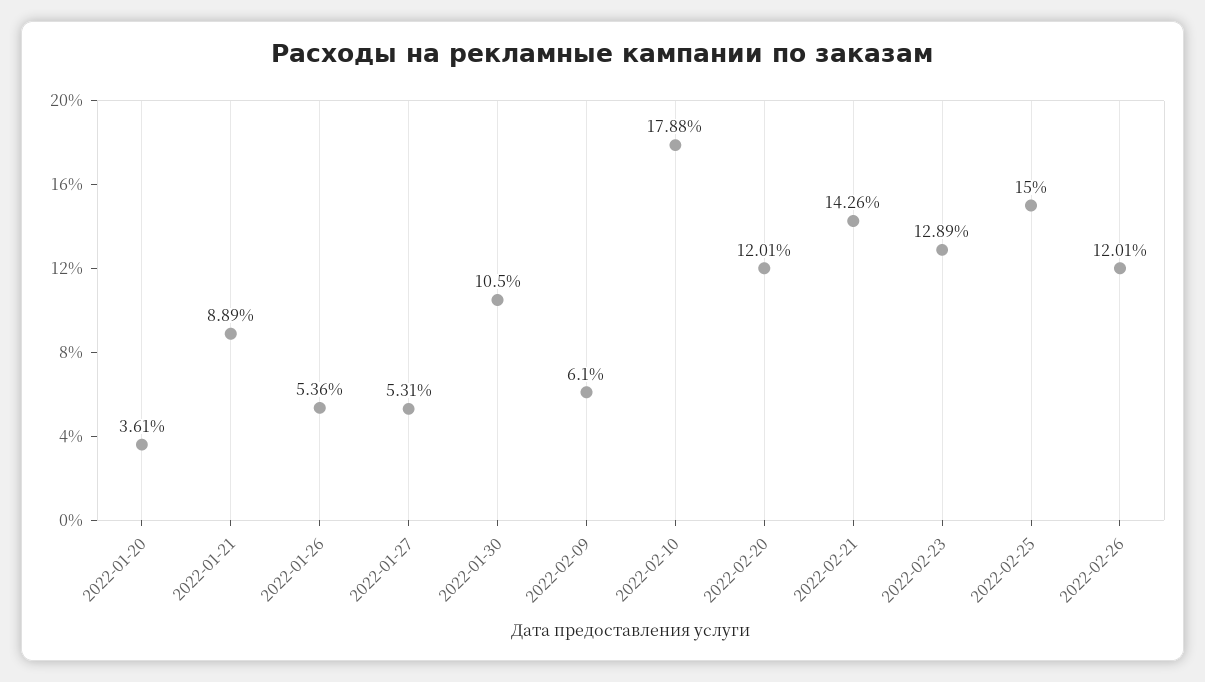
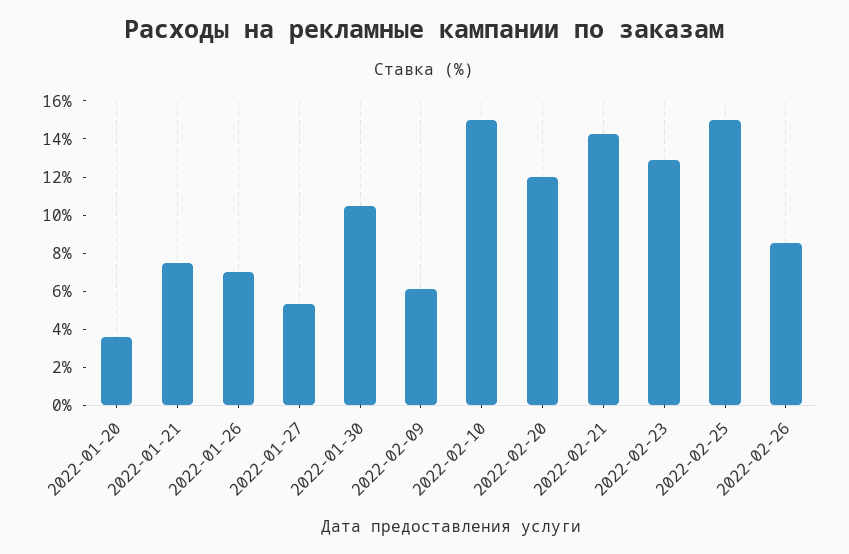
  {
    "2022-01-20": 3.61,
-   "2022-01-21": 8.89,
+   "2022-01-21": 7.5,
-   "2022-01-26": 5.36,
+   "2022-01-26": 7,
    "2022-01-27": 5.31,
    "2022-01-30": 10.5,
    "2022-02-09": 6.1,
-   "2022-02-10": 17.88,
+   "2022-02-10": 15,
    "2022-02-20": 12.01,
    "2022-02-21": 14.26,
    "2022-02-23": 12.89,
    "2022-02-25": 15,
-   "2022-02-26": 12.01
+   "2022-02-26": 8.5
  }

